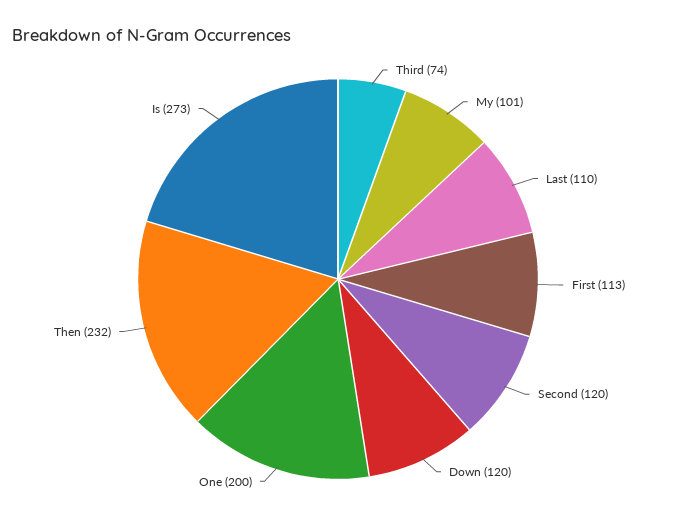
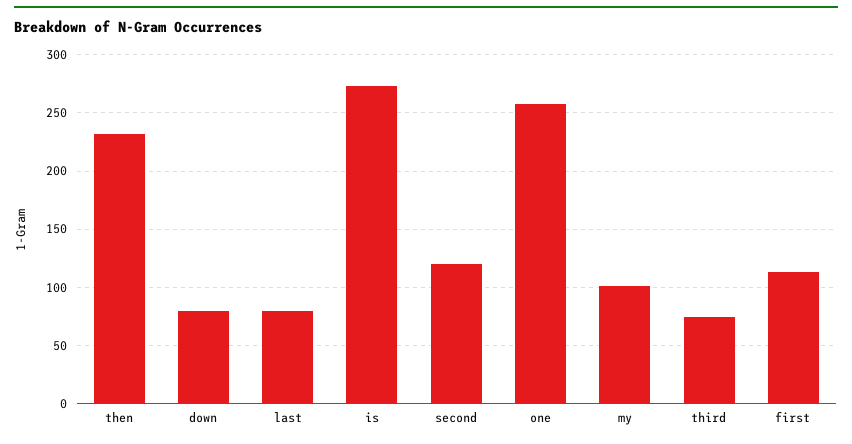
  {
    "Third": 74,
    "My": 101,
-   "Last": 110,
+   "Last": 80,
    "First": 113,
    "Second": 120,
-   "Down": 120,
+   "Down": 80,
-   "One": 200,
+   "One": 260,
    "Then": 232,
    "Is": 273
  }

